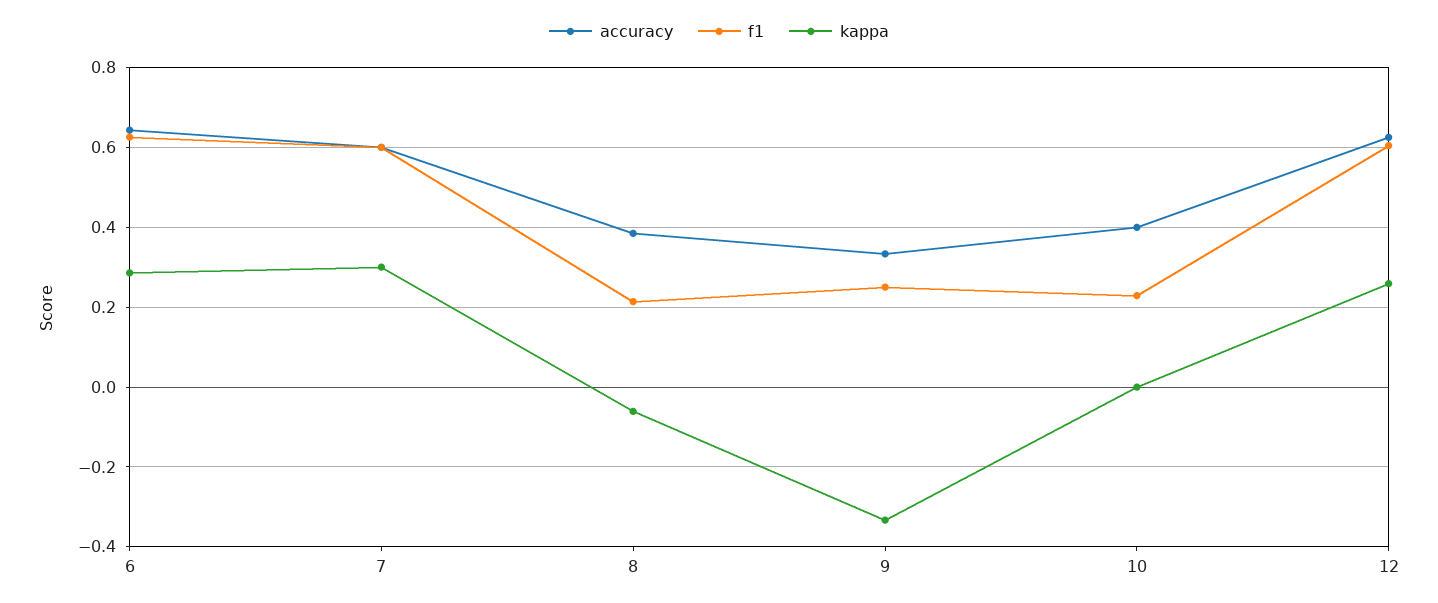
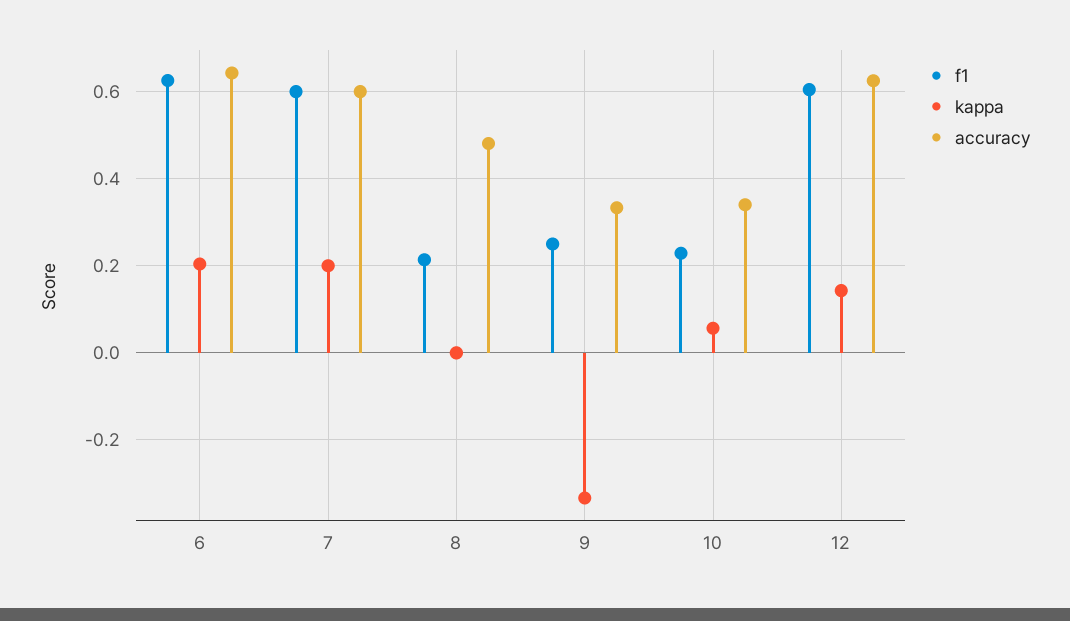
  {
    "accuracy": {
      "6": 0.64,
      "7": 0.6,
-     "8": 0.38,
+     "8": 0.48,
      "9": 0.34,
-     "10": 0.4,
+     "10": 0.34,
      "12": 0.62
    },
    "f1": {
      "6": 0.62,
      "7": 0.6,
      "8": 0.22,
      "9": 0.26,
      "10": 0.22,
      "12": 0.6
    },
    "kappa": {
-     "6": 0.28,
+     "6": 0.2,
-     "7": 0.3,
+     "7": 0.2,
-     "8": -0.06,
+     "8": 0,
      "9": -0.34,
-     "10": 0,
+     "10": 0.06,
-     "12": 0.26
+     "12": 0.14
    }
  }

